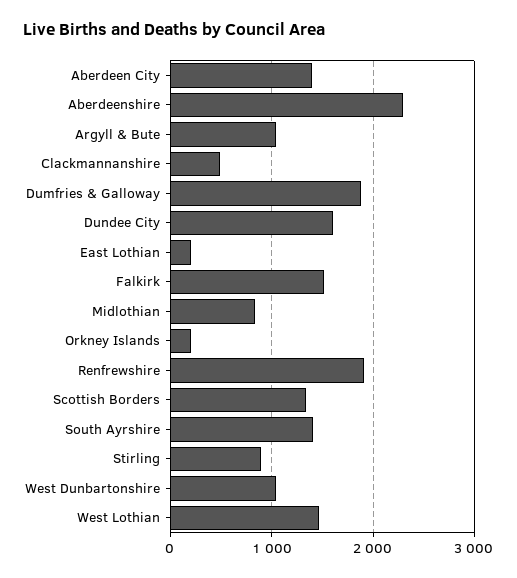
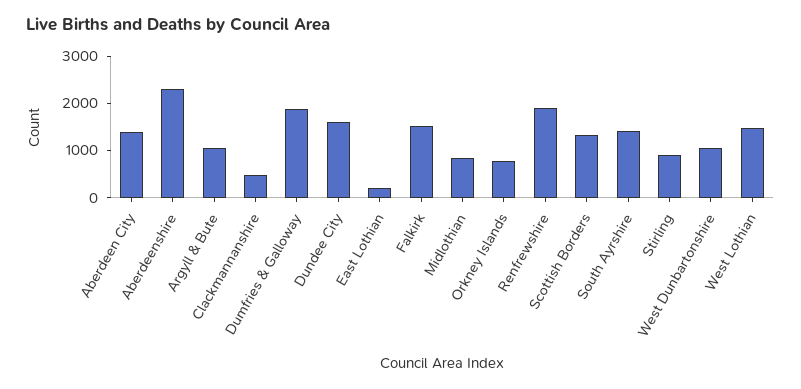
  {
    "Aberdeen City": 1400,
    "Aberdeenshire": 2300,
    "Argyll & Bute": 1000,
    "Clackmannanshire": 500,
    "Dumfries & Galloway": 1900,
    "Dundee City": 1600,
    "East Lothian": 200,
    "Falkirk": 1500,
    "Midlothian": 800,
-   "Orkney Islands": 200,
+   "Orkney Islands": 800,
    "Renfrewshire": 1900,
    "Scottish Borders": 1300,
    "South Ayrshire": 1400,
    "Stirling": 900,
    "West Dunbartonshire": 1000,
    "West Lothian": 1500
  }

